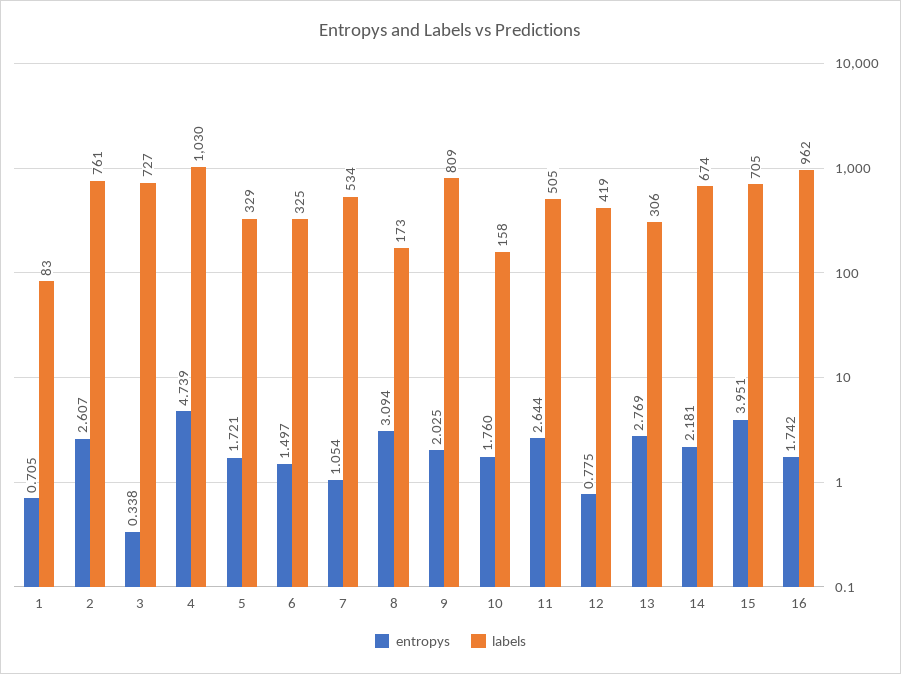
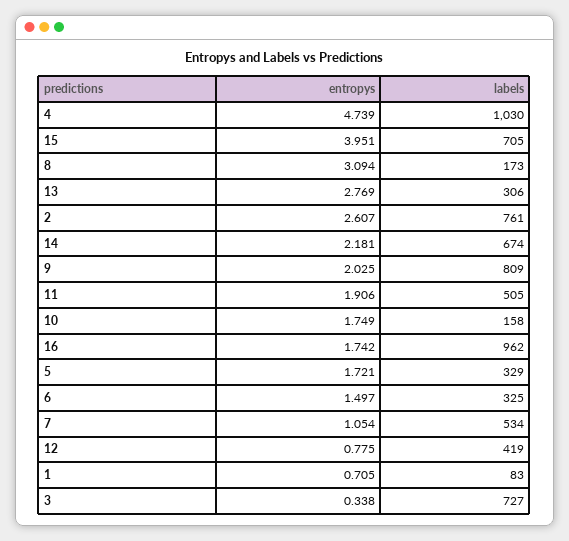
  {
    "entropys": {
      "1": 0.705,
      "2": 2.607,
      "3": 0.338,
      "4": 4.739,
      "5": 1.721,
      "6": 1.497,
      "7": 1.054,
      "8": 3.094,
      "9": 2.025,
-     "10": 1.76,
+     "10": 1.749,
-     "11": 2.644,
+     "11": 1.906,
      "12": 0.775,
      "13": 2.769,
      "14": 2.181,
      "15": 3.951,
      "16": 1.742
    },
    "labels": {
      "1": 83,
      "2": 761,
      "3": 727,
      "4": 1030,
      "5": 329,
      "6": 325,
      "7": 534,
      "8": 173,
      "9": 809,
      "10": 158,
      "11": 505,
      "12": 419,
      "13": 306,
      "14": 674,
      "15": 705,
      "16": 962
    }
  }

